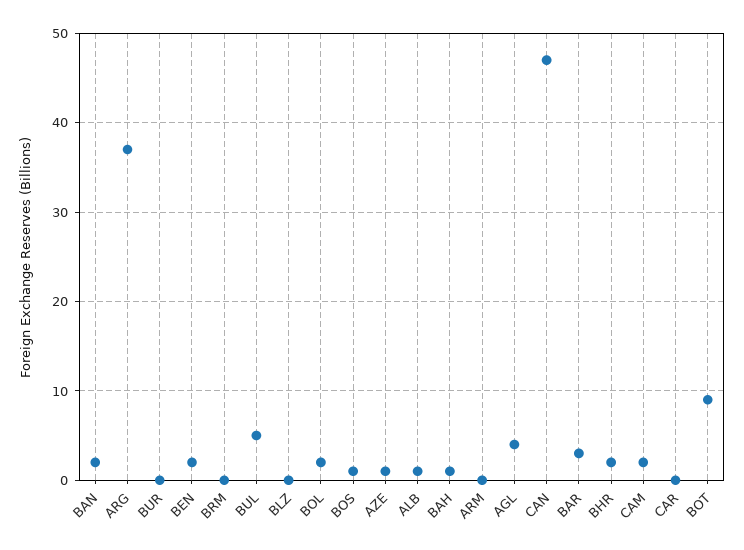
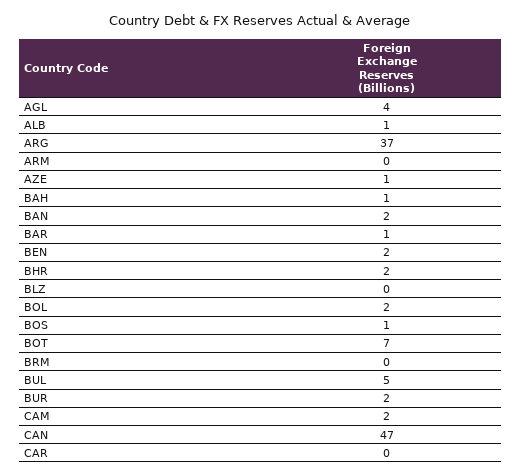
  {
    "BAN": 2,
    "ARG": 37,
-   "BUR": 0,
+   "BUR": 2,
    "BEN": 2,
    "BRM": 0,
    "BUL": 5,
    "BLZ": 0,
    "BOL": 2,
    "BOS": 1,
    "AZE": 1,
    "ALB": 1,
    "BAH": 1,
    "ARM": 0,
    "AGL": 4,
    "CAN": 47,
-   "BAR": 3,
+   "BAR": 1,
    "BHR": 2,
    "CAM": 2,
    "CAR": 0,
-   "BOT": 9
+   "BOT": 7
  }

